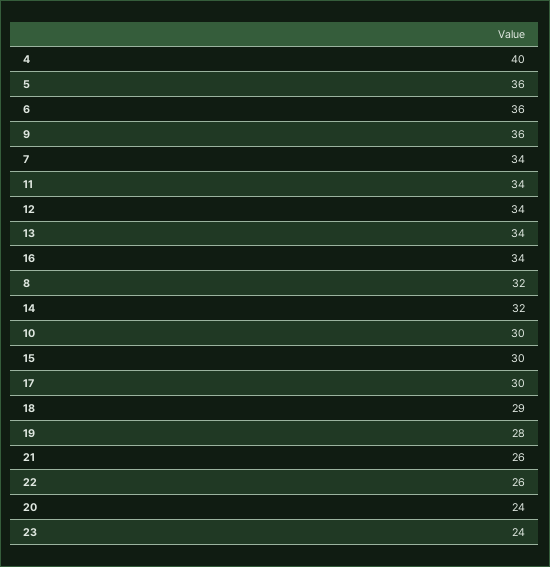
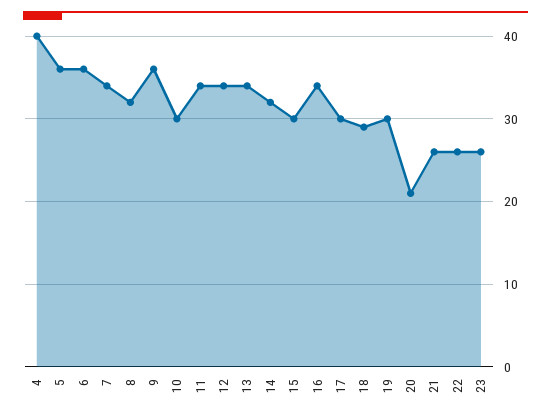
  {
    "4": 40,
    "5": 36,
    "6": 36,
    "9": 36,
    "7": 34,
    "11": 34,
    "12": 34,
    "13": 34,
    "16": 34,
    "8": 32,
    "14": 32,
    "10": 30,
    "15": 30,
    "17": 30,
    "18": 29,
-   "19": 28,
+   "19": 30,
    "21": 26,
    "22": 26,
-   "20": 24,
+   "20": 21,
-   "23": 24
+   "23": 26
  }

